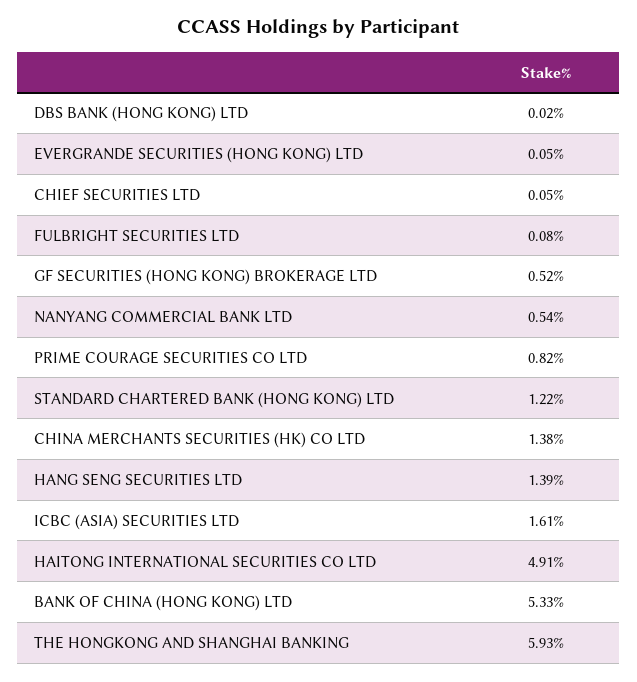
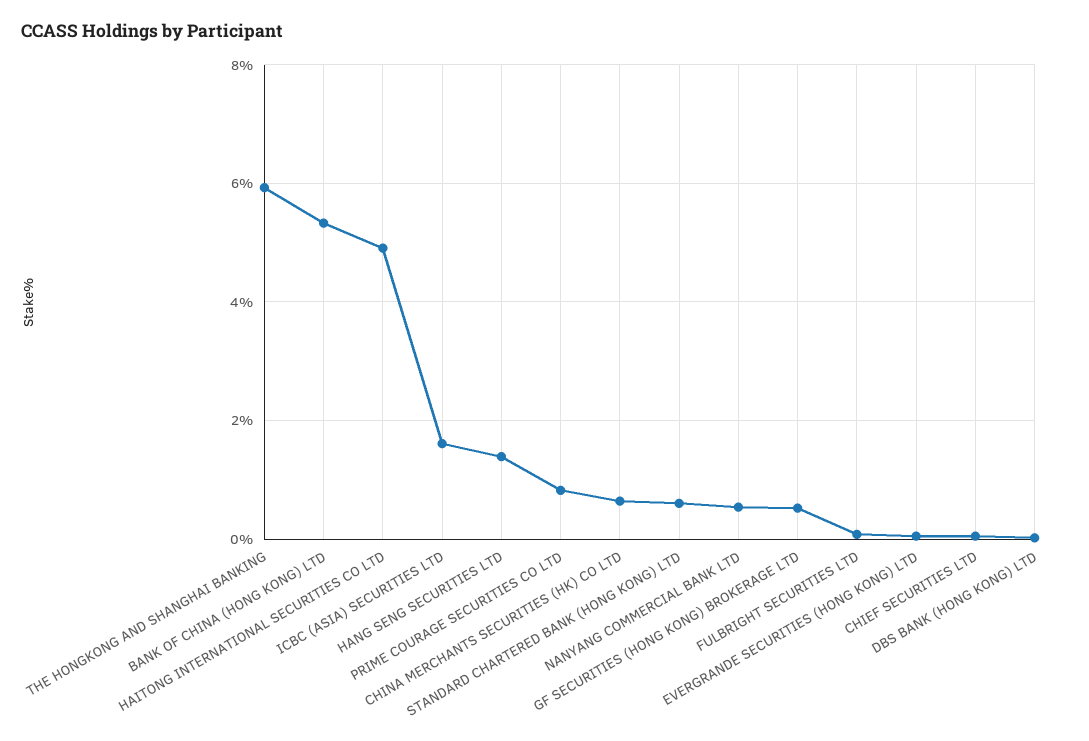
  {
    "DBS BANK (HONG KONG) LTD": 0.02,
    "EVERGRANDE SECURITIES (HONG KONG) LTD": 0.05,
    "CHIEF SECURITIES LTD": 0.05,
    "FULBRIGHT SECURITIES LTD": 0.08,
    "GF SECURITIES (HONG KONG) BROKERAGE LTD": 0.52,
    "NANYANG COMMERCIAL BANK LTD": 0.54,
    "PRIME COURAGE SECURITIES CO LTD": 0.82,
-   "STANDARD CHARTERED BANK (HONG KONG) LTD": 1.22,
+   "STANDARD CHARTERED BANK (HONG KONG) LTD": 0.6,
-   "CHINA MERCHANTS SECURITIES (HK) CO LTD": 1.38,
+   "CHINA MERCHANTS SECURITIES (HK) CO LTD": 0.6,
    "HANG SENG SECURITIES LTD": 1.39,
    "ICBC (ASIA) SECURITIES LTD": 1.61,
    "HAITONG INTERNATIONAL SECURITIES CO LTD": 4.91,
    "BANK OF CHINA (HONG KONG) LTD": 5.33,
    "THE HONGKONG AND SHANGHAI BANKING": 5.93
  }

